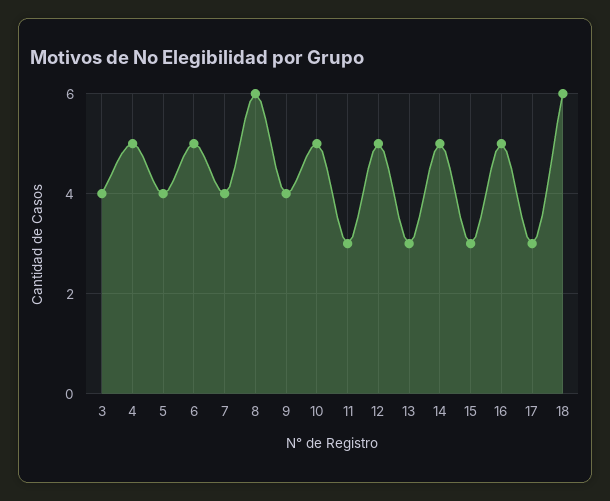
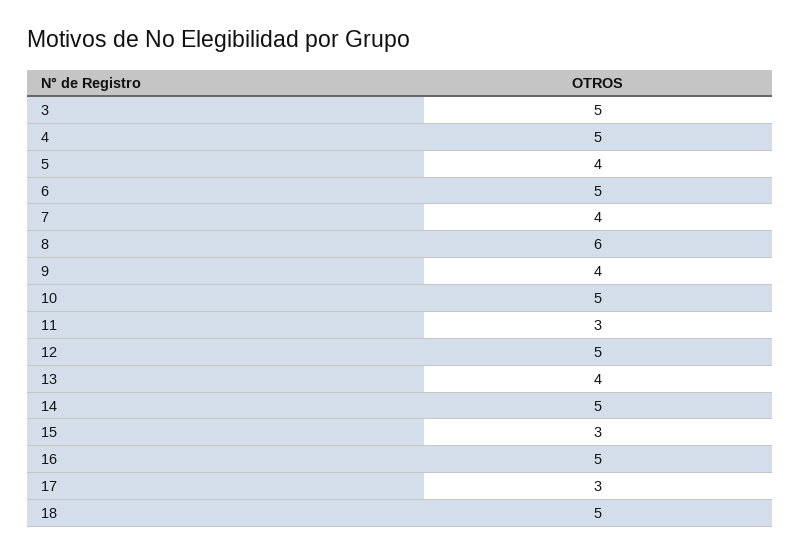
  {
-   "3": 4,
+   "3": 5,
    "4": 5,
    "5": 4,
    "6": 5,
    "7": 4,
    "8": 6,
    "9": 4,
    "10": 5,
    "11": 3,
    "12": 5,
-   "13": 3,
+   "13": 4,
    "14": 5,
    "15": 3,
    "16": 5,
    "17": 3,
-   "18": 6
+   "18": 5
  }

